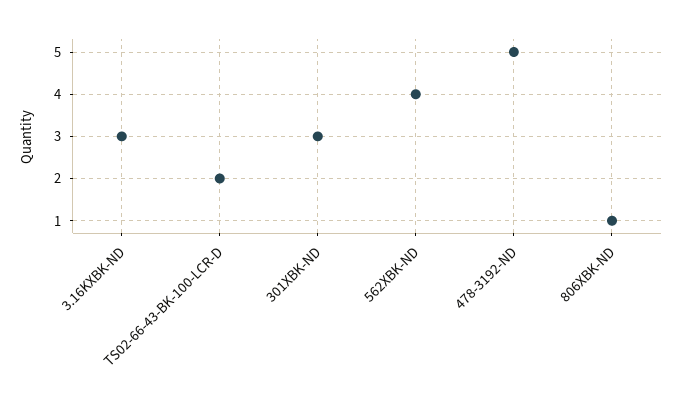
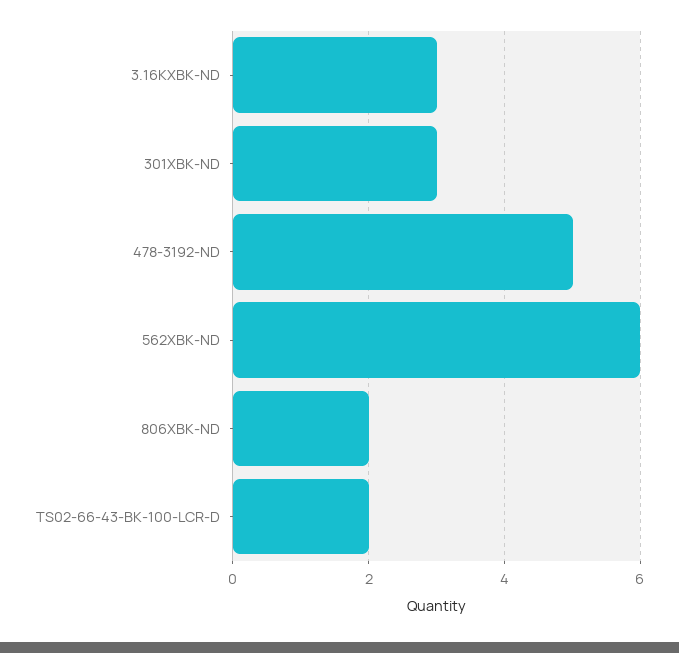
  {
    "3.16KXBK-ND": 3,
    "TS02-66-43-BK-100-LCR-D": 2,
    "301XBK-ND": 3,
-   "562XBK-ND": 4,
+   "562XBK-ND": 6,
    "478-3192-ND": 5,
-   "806XBK-ND": 1
+   "806XBK-ND": 2
  }

